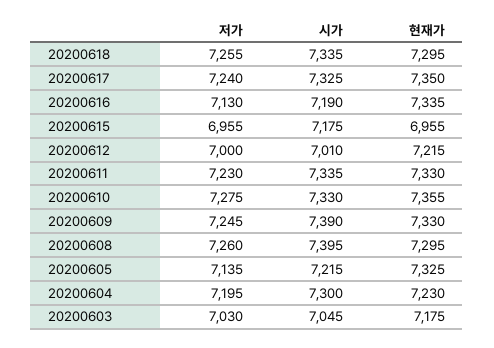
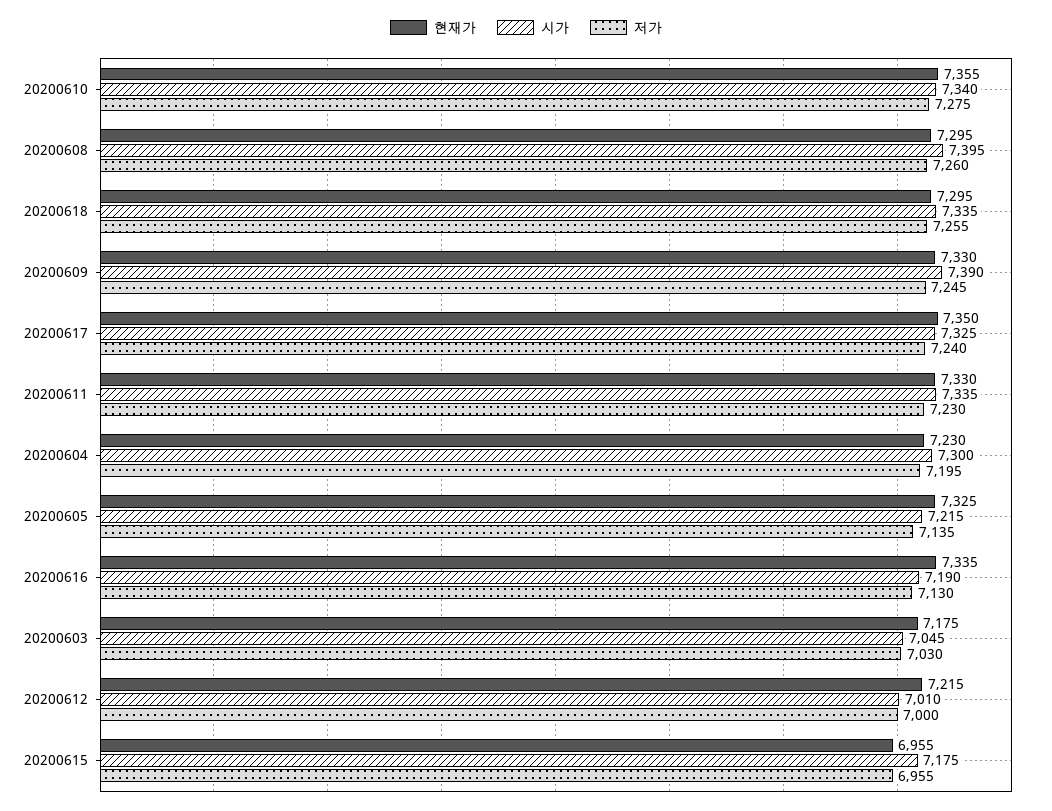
  {
    "저가": {
      "20200618": 7255,
      "20200617": 7240,
      "20200616": 7130,
      "20200615": 6955,
      "20200612": 7000,
      "20200611": 7230,
      "20200610": 7275,
      "20200609": 7245,
      "20200608": 7260,
      "20200605": 7135,
      "20200604": 7195,
      "20200603": 7030
    },
    "시가": {
      "20200618": 7335,
      "20200617": 7325,
      "20200616": 7190,
      "20200615": 7175,
      "20200612": 7010,
      "20200611": 7335,
-     "20200610": 7330,
+     "20200610": 7340,
      "20200609": 7390,
      "20200608": 7395,
      "20200605": 7215,
      "20200604": 7300,
      "20200603": 7045
    },
    "현재가": {
      "20200618": 7295,
      "20200617": 7350,
      "20200616": 7335,
      "20200615": 6955,
      "20200612": 7215,
      "20200611": 7330,
      "20200610": 7355,
      "20200609": 7330,
      "20200608": 7295,
      "20200605": 7325,
      "20200604": 7230,
      "20200603": 7175
    }
  }

